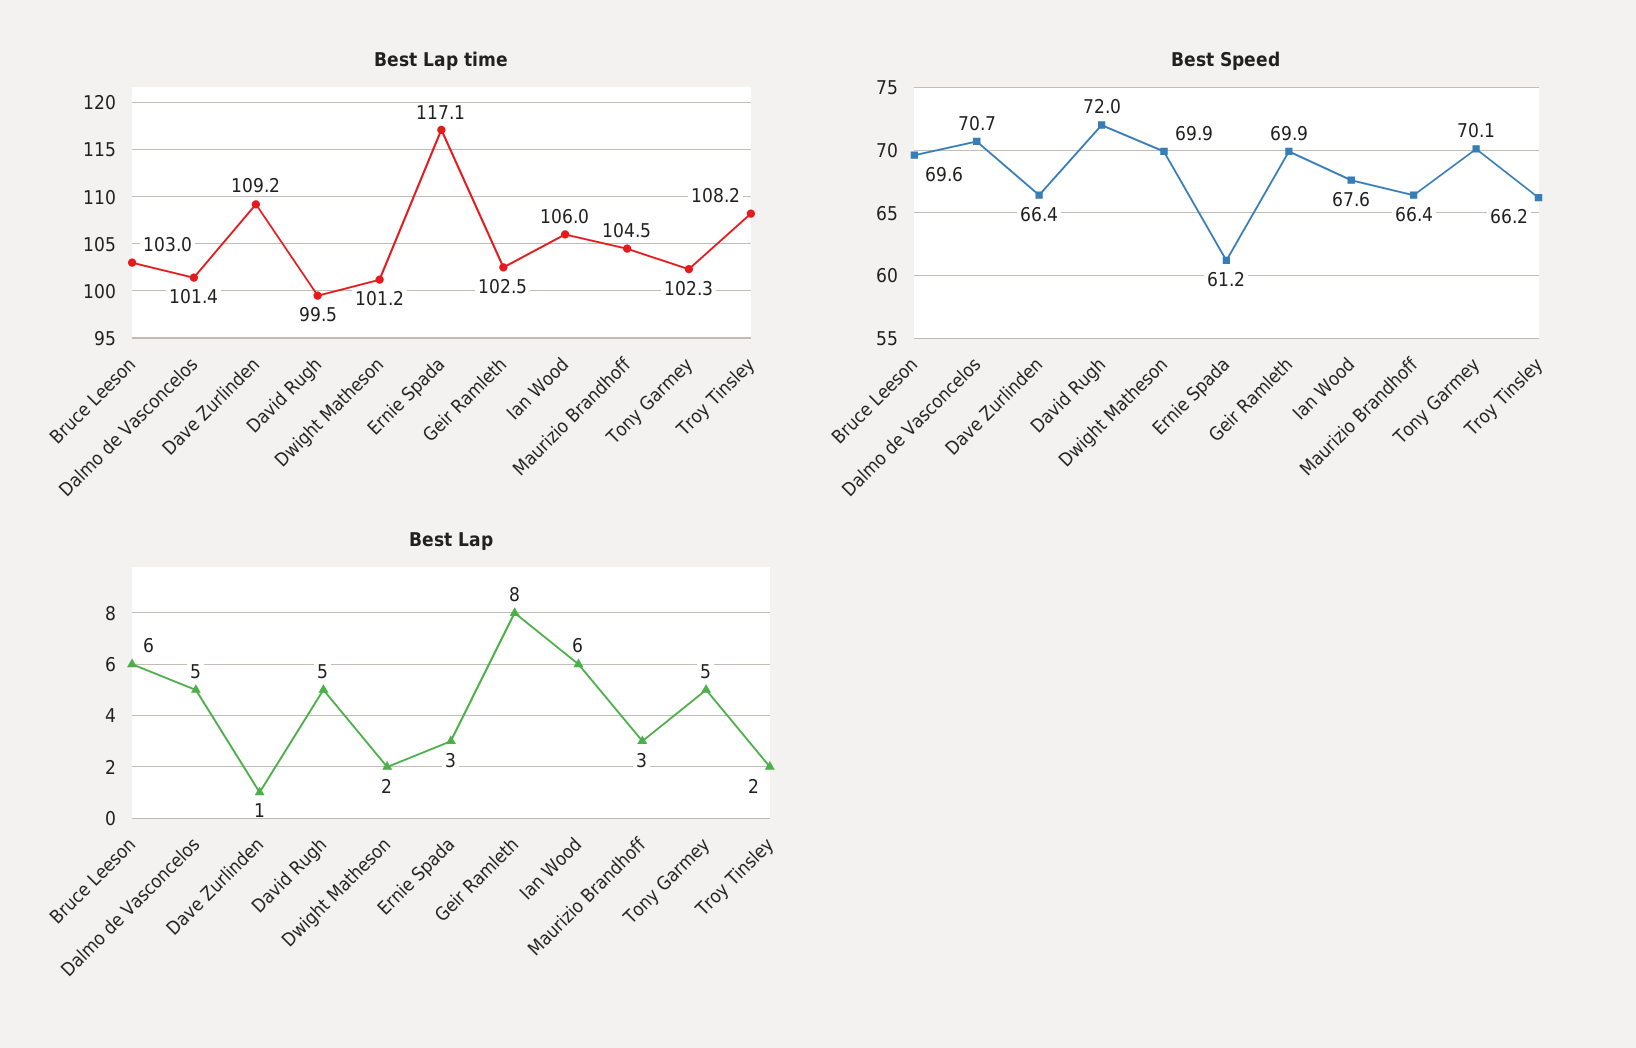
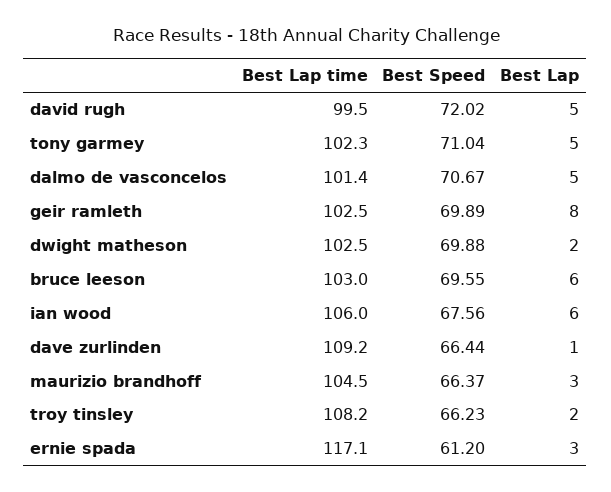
  {
    "Best Lap time": {
      "Bruce Leeson": 103,
      "Dalmo de Vasconcelos": 101.4,
      "Dave Zurlinden": 109.2,
      "David Rugh": 99.5,
-     "Dwight Matheson": 101.2,
+     "Dwight Matheson": 102.5,
      "Ernie Spada": 117.1,
      "Geir Ramleth": 102.5,
      "Ian Wood": 106,
      "Maurizio Brandhoff": 104.5,
      "Tony Garmey": 102.3,
      "Troy Tinsley": 108.2
    },
    "Best Speed": {
      "Bruce Leeson": 69.55,
      "Dalmo de Vasconcelos": 70.67,
      "Dave Zurlinden": 66.44,
      "David Rugh": 72.02,
      "Dwight Matheson": 69.88,
      "Ernie Spada": 61.2,
      "Geir Ramleth": 69.89,
      "Ian Wood": 67.56,
      "Maurizio Brandhoff": 66.37,
-     "Tony Garmey": 70.1,
+     "Tony Garmey": 71.04,
      "Troy Tinsley": 66.23
    },
    "Best Lap": {
      "Bruce Leeson": 6,
      "Dalmo de Vasconcelos": 5,
      "Dave Zurlinden": 1,
      "David Rugh": 5,
      "Dwight Matheson": 2,
      "Ernie Spada": 3,
      "Geir Ramleth": 8,
      "Ian Wood": 6,
      "Maurizio Brandhoff": 3,
      "Tony Garmey": 5,
      "Troy Tinsley": 2
    }
  }

